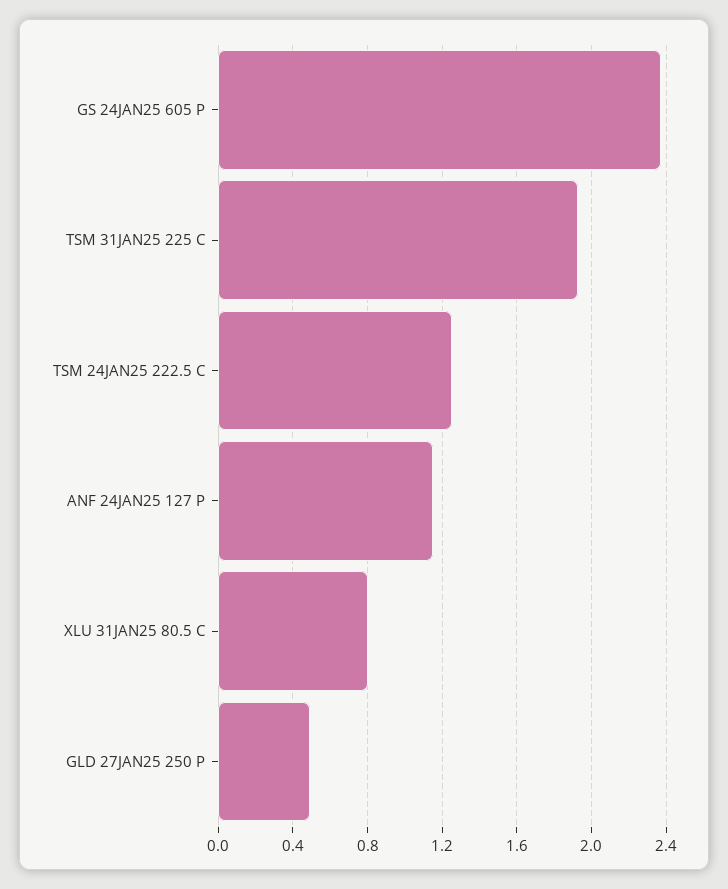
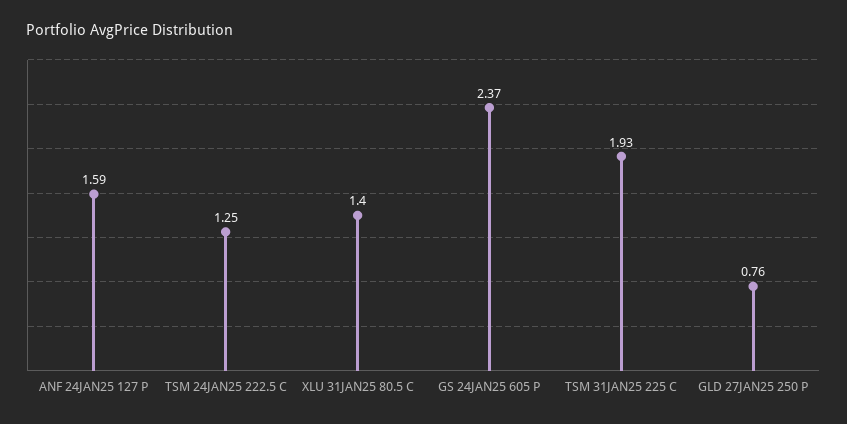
  {
    "GS 24JAN25 605 P": 2.37,
    "TSM 31JAN25 225 C": 1.93,
    "TSM 24JAN25 222.5 C": 1.25,
-   "ANF 24JAN25 127 P": 1.15,
+   "ANF 24JAN25 127 P": 1.59,
-   "XLU 31JAN25 80.5 C": 0.8,
+   "XLU 31JAN25 80.5 C": 1.4,
-   "GLD 27JAN25 250 P": 0.5
+   "GLD 27JAN25 250 P": 0.76
  }

